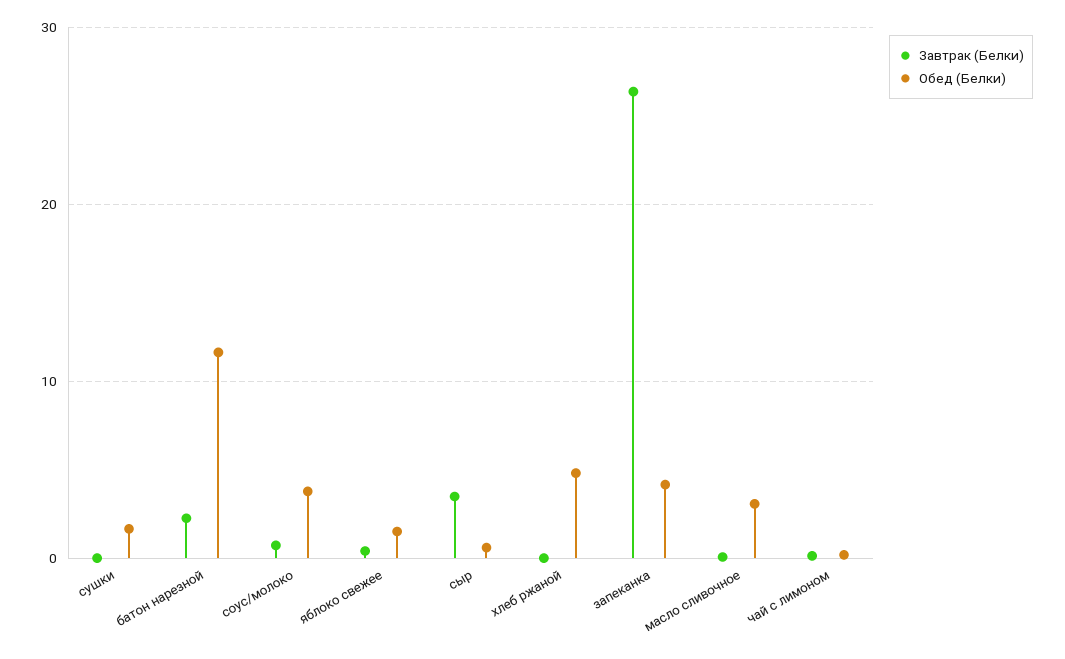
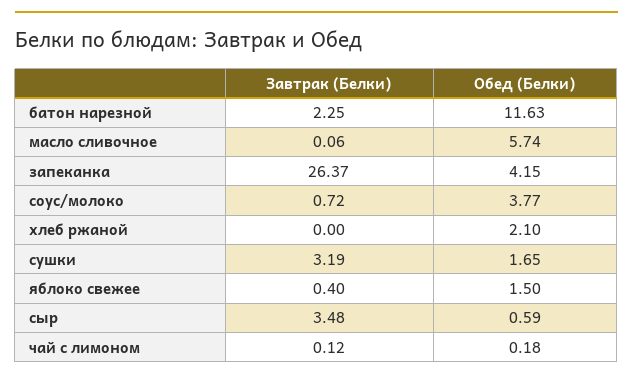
  {
    "Завтрак (Белки)": {
-     "сушки": 0,
+     "сушки": 3.19,
      "батон нарезной": 2.25,
      "соус/молоко": 0.72,
      "яблоко свежее": 0.4,
      "сыр": 3.48,
      "хлеб ржаной": 0,
      "запеканка": 26.37,
      "масло сливочное": 0.06,
      "чай с лимоном": 0.12
    },
    "Обед (Белки)": {
      "сушки": 1.65,
      "батон нарезной": 11.63,
      "соус/молоко": 3.77,
      "яблоко свежее": 1.5,
      "сыр": 0.59,
-     "хлеб ржаной": 5,
+     "хлеб ржаной": 2.1,
      "запеканка": 4.15,
-     "масло сливочное": 3,
+     "масло сливочное": 5.74,
      "чай с лимоном": 0.18
    }
  }

